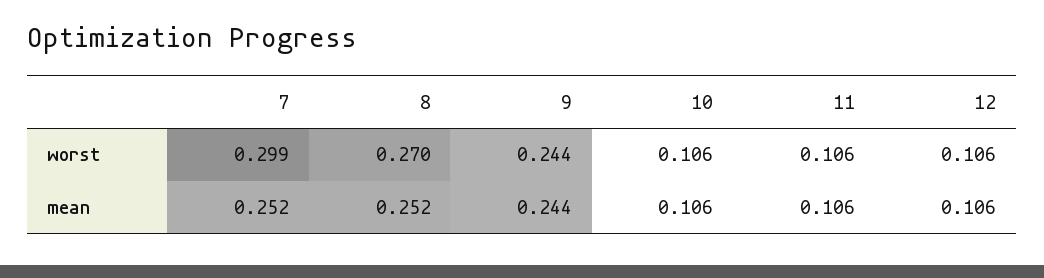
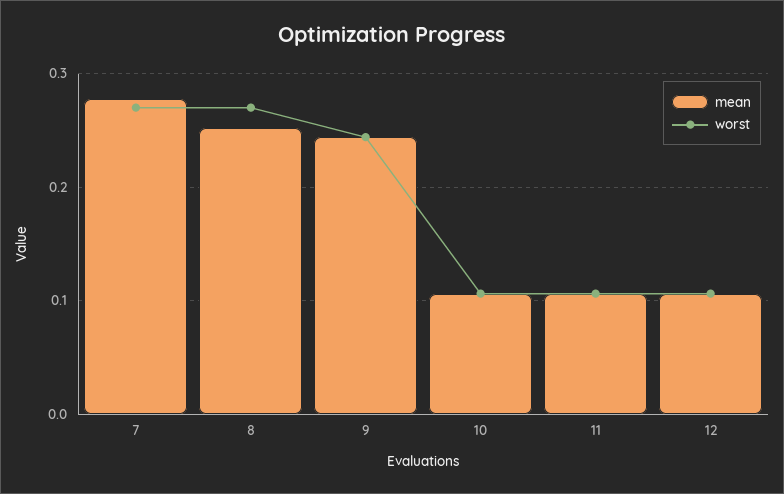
  {
    "worst": {
-     "7": 0.299,
+     "7": 0.27,
      "8": 0.27,
      "9": 0.244,
      "10": 0.106,
      "11": 0.106,
      "12": 0.106
    },
    "mean": {
-     "7": 0.252,
+     "7": 0.28,
      "8": 0.252,
      "9": 0.244,
      "10": 0.106,
      "11": 0.106,
      "12": 0.106
    }
  }

